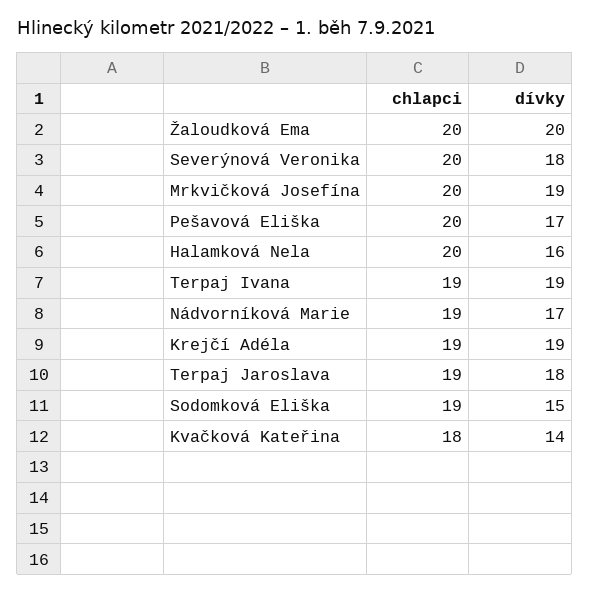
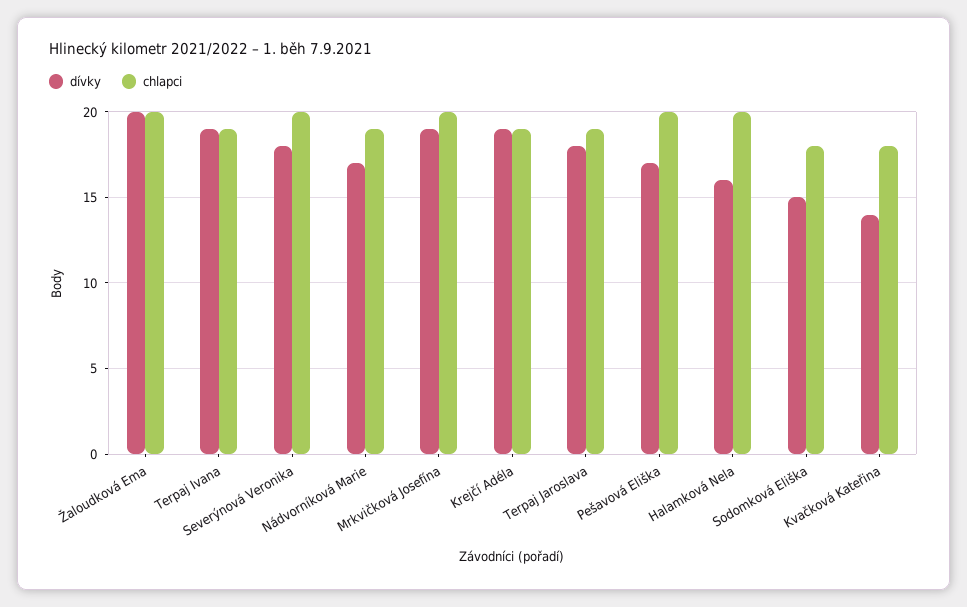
  {
    "chlapci": {
      "Žaloudková Ema": 20,
      "Severýnová Veronika": 20,
      "Mrkvičková Josefína": 20,
      "Pešavová Eliška": 20,
      "Halamková Nela": 20,
      "Terpaj Ivana": 19,
      "Nádvorníková Marie": 19,
      "Krejčí Adéla": 19,
      "Terpaj Jaroslava": 19,
-     "Sodomková Eliška": 19,
+     "Sodomková Eliška": 18,
      "Kvačková Kateřina": 18
    },
    "dívky": {
      "Žaloudková Ema": 20,
      "Severýnová Veronika": 18,
      "Mrkvičková Josefína": 19,
      "Pešavová Eliška": 17,
      "Halamková Nela": 16,
      "Terpaj Ivana": 19,
      "Nádvorníková Marie": 17,
      "Krejčí Adéla": 19,
      "Terpaj Jaroslava": 18,
      "Sodomková Eliška": 15,
      "Kvačková Kateřina": 14
    }
  }

